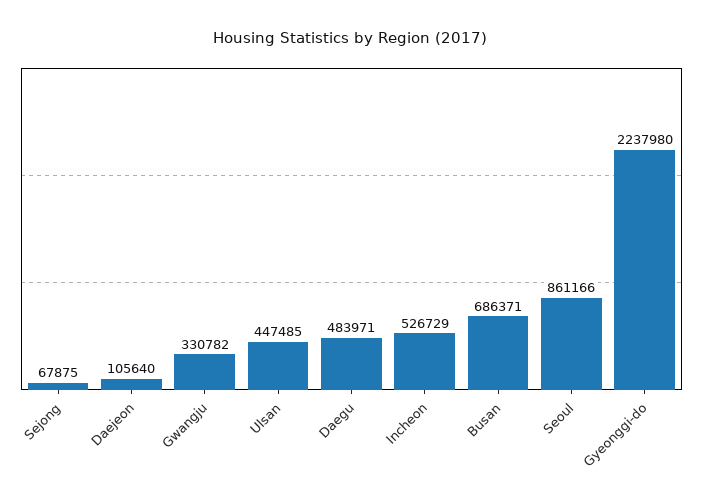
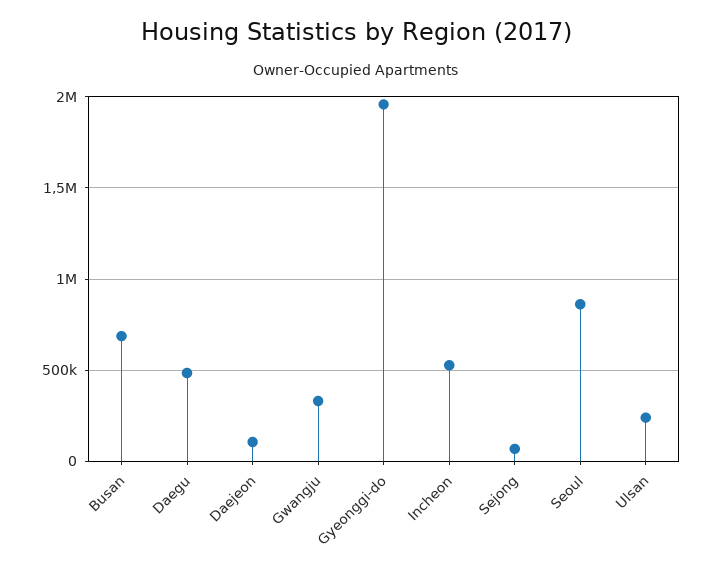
  {
    "Sejong": 67875,
    "Daejeon": 105640,
    "Gwangju": 330782,
-   "Ulsan": 447485,
+   "Ulsan": 250000,
    "Daegu": 483971,
    "Incheon": 526729,
    "Busan": 686371,
    "Seoul": 861166,
-   "Gyeonggi-do": 2237980
+   "Gyeonggi-do": 1950000
  }

